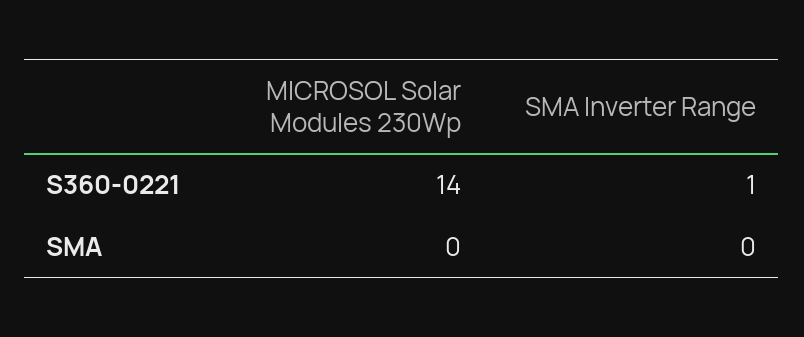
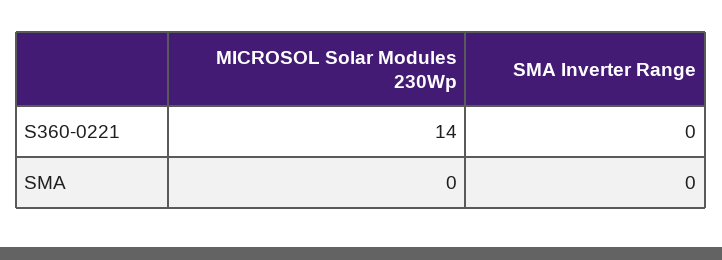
  {
    "MICROSOL Solar Modules 230Wp": {
      "S360-0221": 14,
      "SMA": 0
    },
    "SMA Inverter Range": {
-     "S360-0221": 1,
+     "S360-0221": 0,
      "SMA": 0
    }
  }

